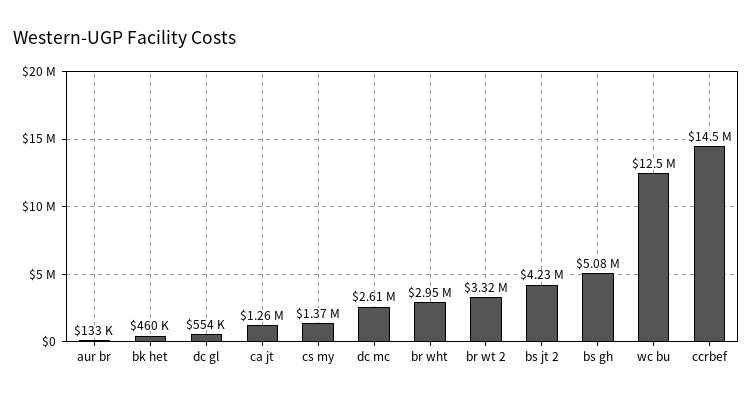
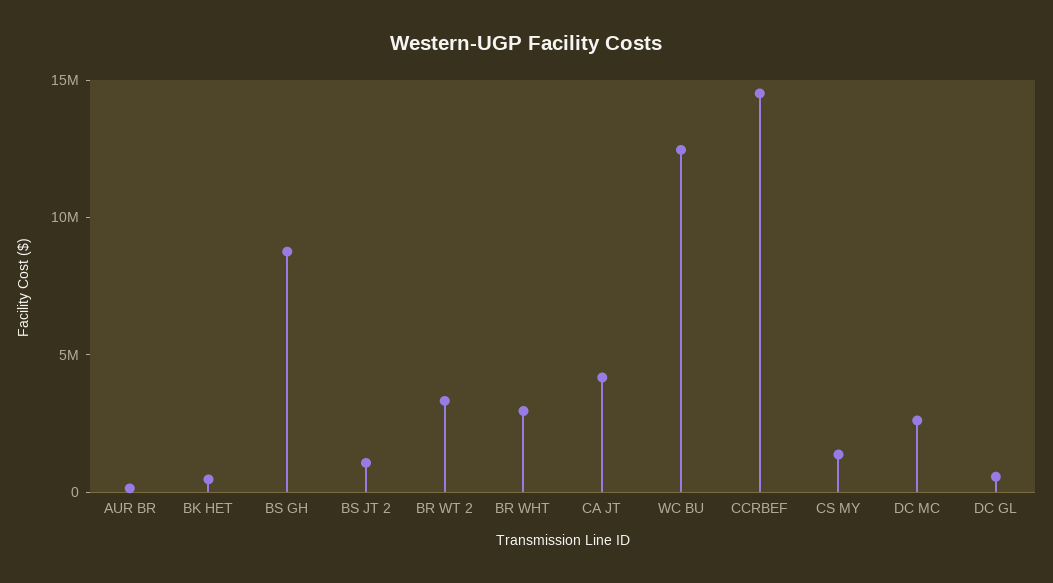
  {
    "aur br": 133000,
    "bk het": 460000,
    "dc gl": 554000,
-   "ca jt": 1260000,
+   "ca jt": 4000000,
    "cs my": 1370000,
    "dc mc": 2610000,
    "br wht": 2950000,
    "br wt 2": 3320000,
-   "bs jt 2": 4230000,
+   "bs jt 2": 1000000,
-   "bs gh": 5080000,
+   "bs gh": 9000000,
    "wc bu": 12500000,
    "ccrbef": 14500000
  }

